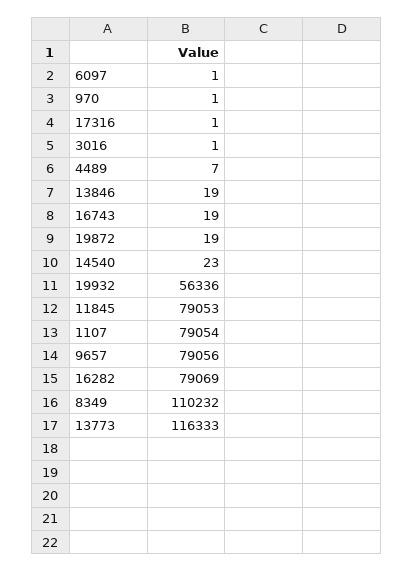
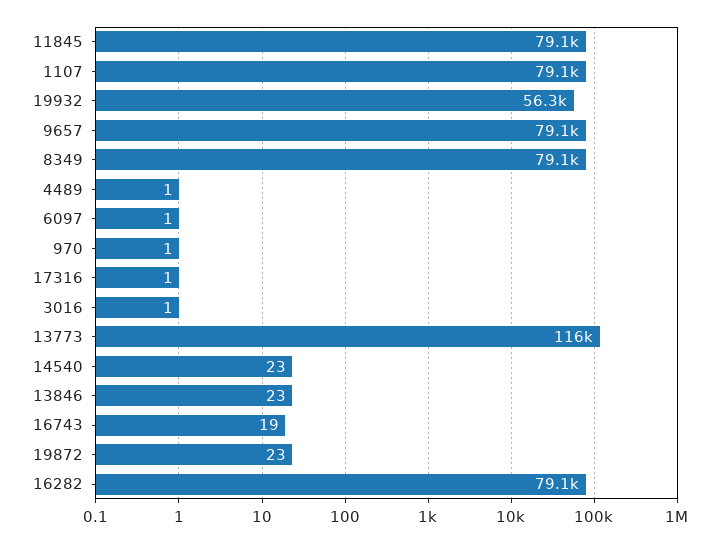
  {
    "6097": 1,
    "970": 1,
    "17316": 1,
    "3016": 1,
-   "4489": 7,
+   "4489": 1,
-   "13846": 19,
+   "13846": 23,
    "16743": 19,
-   "19872": 19,
+   "19872": 23,
    "14540": 23,
    "19932": 56336,
    "11845": 79053,
    "1107": 79054,
    "9657": 79056,
    "16282": 79069,
-   "8349": 110232,
+   "8349": 79100,
    "13773": 116333
  }

